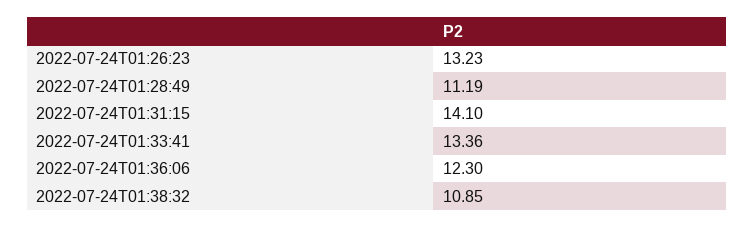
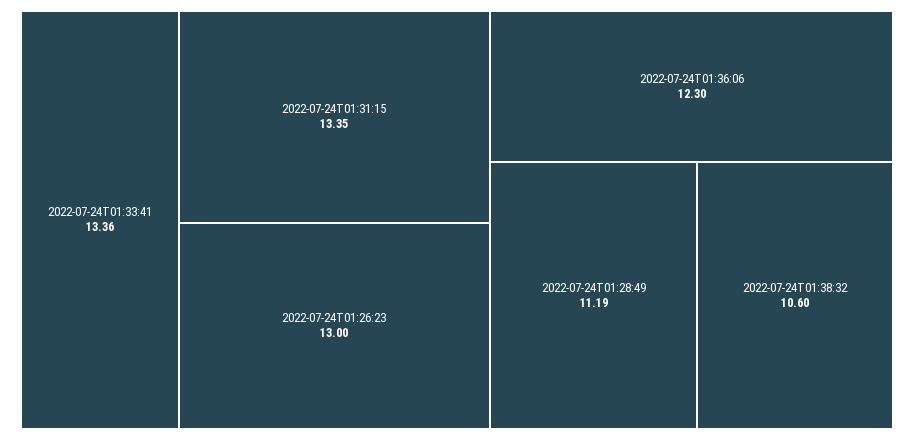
  {
-   "2022-07-24T01:26:23": 13.23,
+   "2022-07-24T01:26:23": 13,
    "2022-07-24T01:28:49": 11.19,
-   "2022-07-24T01:31:15": 14.1,
+   "2022-07-24T01:31:15": 13.35,
    "2022-07-24T01:33:41": 13.36,
    "2022-07-24T01:36:06": 12.3,
-   "2022-07-24T01:38:32": 10.85
+   "2022-07-24T01:38:32": 10.6
  }

